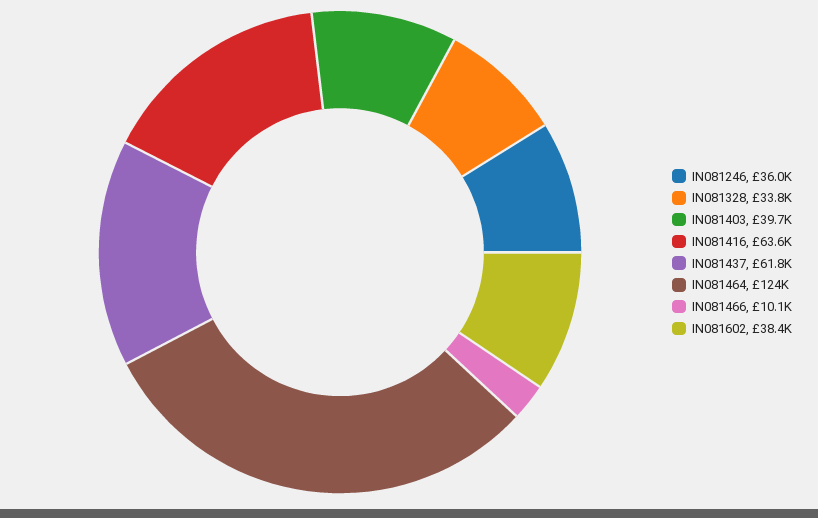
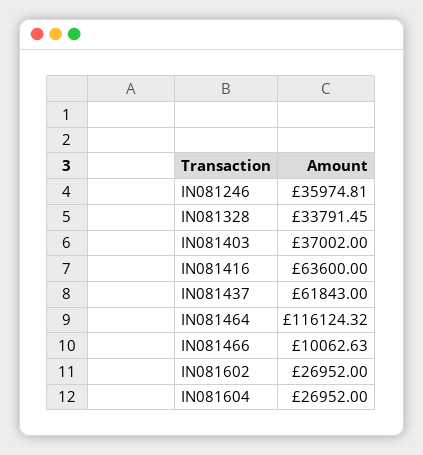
  {
    "IN081246": 35974.81,
    "IN081328": 33791.45,
-   "IN081403": 39700,
+   "IN081403": 37002,
    "IN081416": 63600,
    "IN081437": 61843,
-   "IN081464": 124000,
+   "IN081464": 116124.32,
    "IN081466": 10062.63,
-   "IN081602": 38400
+   "IN081602": 26952,
+   "IN081604": 26952
  }

